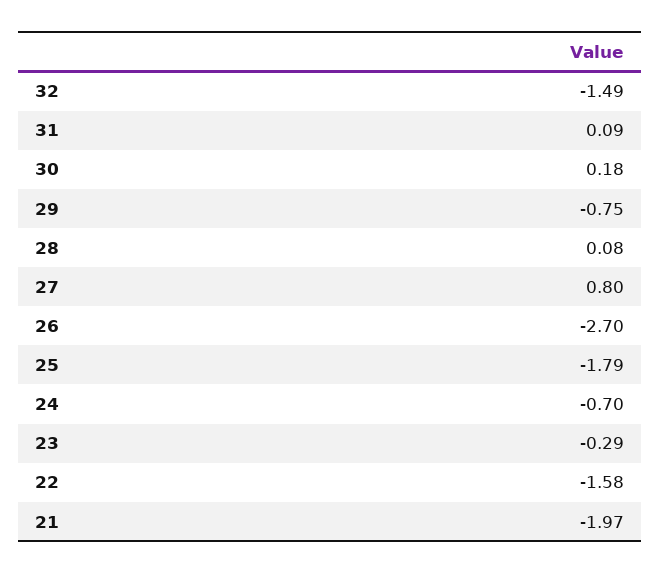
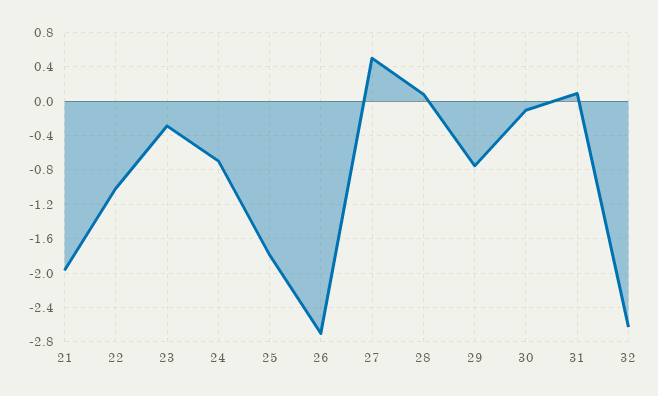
  {
-   "32": -1.49,
+   "32": -2.6,
    "31": 0.09,
-   "30": 0.18,
+   "30": -0.1,
    "29": -0.75,
    "28": 0.08,
-   "27": 0.8,
+   "27": 0.5,
    "26": -2.7,
    "25": -1.79,
    "24": -0.7,
    "23": -0.29,
-   "22": -1.58,
+   "22": -1,
    "21": -1.97
  }

